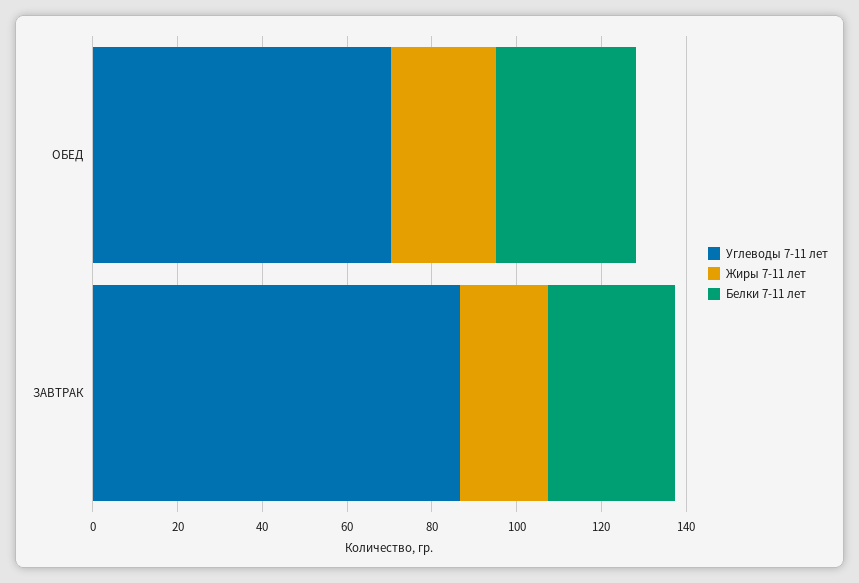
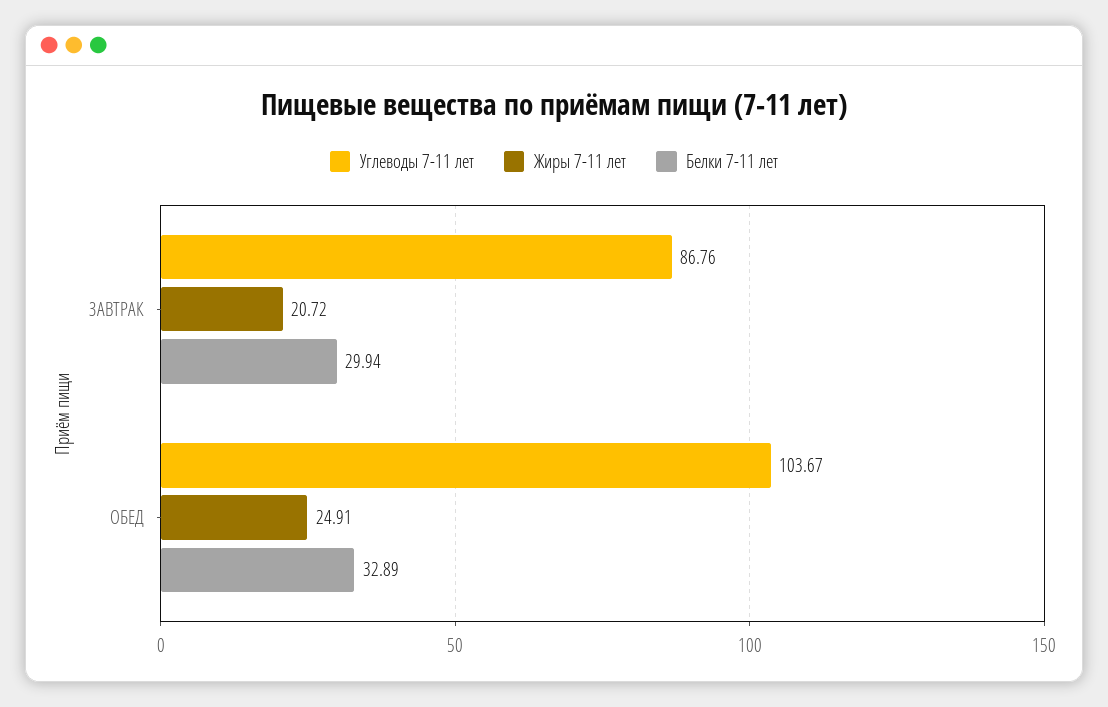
  {
    "Углеводы 7-11 лет": {
-     "ОБЕД": 70,
+     "ОБЕД": 103.67,
      "ЗАВТРАК": 86.76
    },
    "Жиры 7-11 лет": {
      "ОБЕД": 24.91,
      "ЗАВТРАК": 20.72
    },
    "Белки 7-11 лет": {
      "ОБЕД": 32.89,
      "ЗАВТРАК": 29.94
    }
  }

